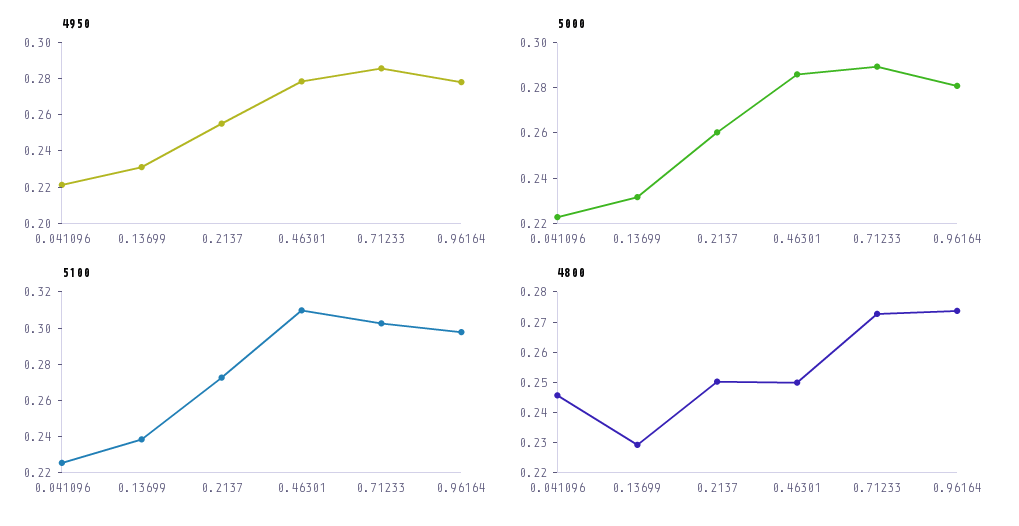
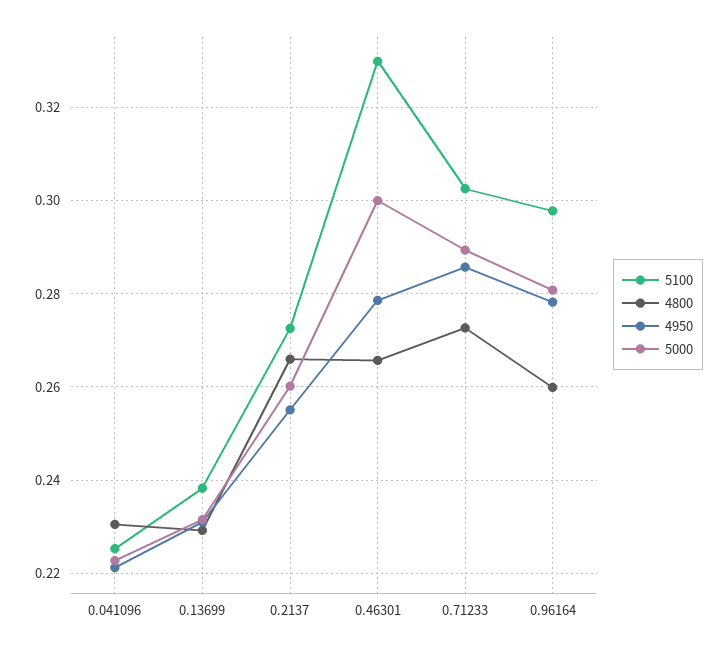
  {
    "4950": {
      "0.041096": 0.222,
      "0.13699": 0.232,
      "0.2137": 0.256,
      "0.46301": 0.278,
      "0.71233": 0.286,
      "0.96164": 0.278
    },
    "5000": {
      "0.041096": 0.222,
      "0.13699": 0.232,
      "0.2137": 0.26,
-     "0.46301": 0.285,
+     "0.46301": 0.3,
      "0.71233": 0.29,
      "0.96164": 0.28
    },
    "5100": {
      "0.041096": 0.226,
      "0.13699": 0.238,
      "0.2137": 0.272,
-     "0.46301": 0.31,
+     "0.46301": 0.33,
      "0.71233": 0.302,
      "0.96164": 0.298
    },
    "4800": {
-     "0.041096": 0.245,
+     "0.041096": 0.23,
      "0.13699": 0.23,
-     "0.2137": 0.25,
+     "0.2137": 0.266,
-     "0.46301": 0.25,
+     "0.46301": 0.266,
      "0.71233": 0.272,
-     "0.96164": 0.275
+     "0.96164": 0.26
    }
  }

